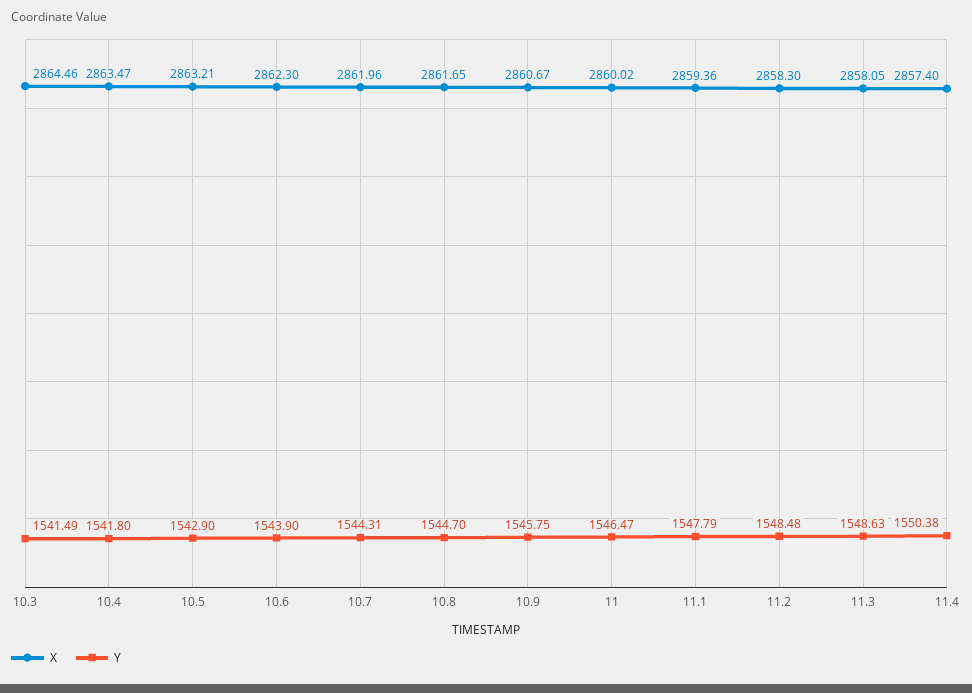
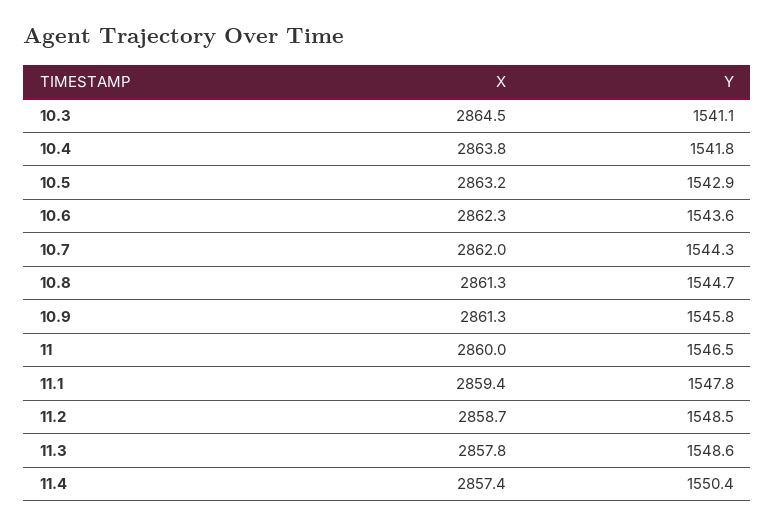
  {
    "X": {
      "10.3": 2864.46,
-     "10.4": 2863.47,
+     "10.4": 2863.8,
      "10.5": 2863.21,
      "10.6": 2862.3,
      "10.7": 2861.96,
-     "10.8": 2861.65,
+     "10.8": 2861.3,
-     "10.9": 2860.67,
+     "10.9": 2861.3,
      "11": 2860.02,
      "11.1": 2859.36,
-     "11.2": 2858.3,
+     "11.2": 2858.7,
-     "11.3": 2858.05,
+     "11.3": 2857.8,
      "11.4": 2857.4
    },
    "Y": {
-     "10.3": 1541.49,
+     "10.3": 1541.1,
      "10.4": 1541.8,
      "10.5": 1542.9,
-     "10.6": 1543.9,
+     "10.6": 1543.6,
      "10.7": 1544.31,
      "10.8": 1544.7,
      "10.9": 1545.75,
      "11": 1546.47,
      "11.1": 1547.79,
      "11.2": 1548.48,
      "11.3": 1548.63,
      "11.4": 1550.38
    }
  }

